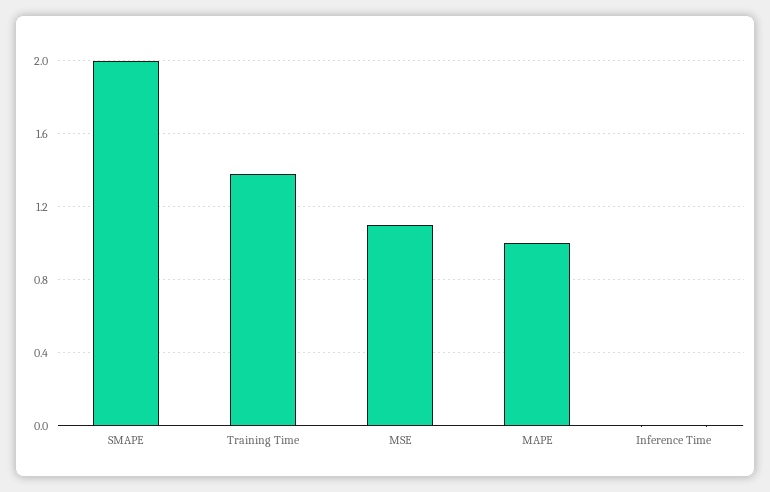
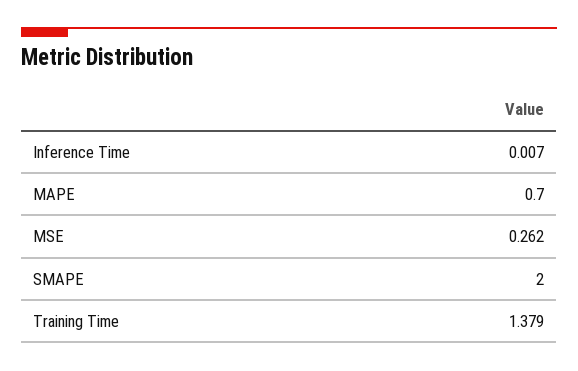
  {
    "SMAPE": 2,
    "Training Time": 1.379,
-   "MSE": 1.1,
+   "MSE": 0.262,
-   "MAPE": 1,
+   "MAPE": 0.7,
    "Inference Time": 0.007
  }

